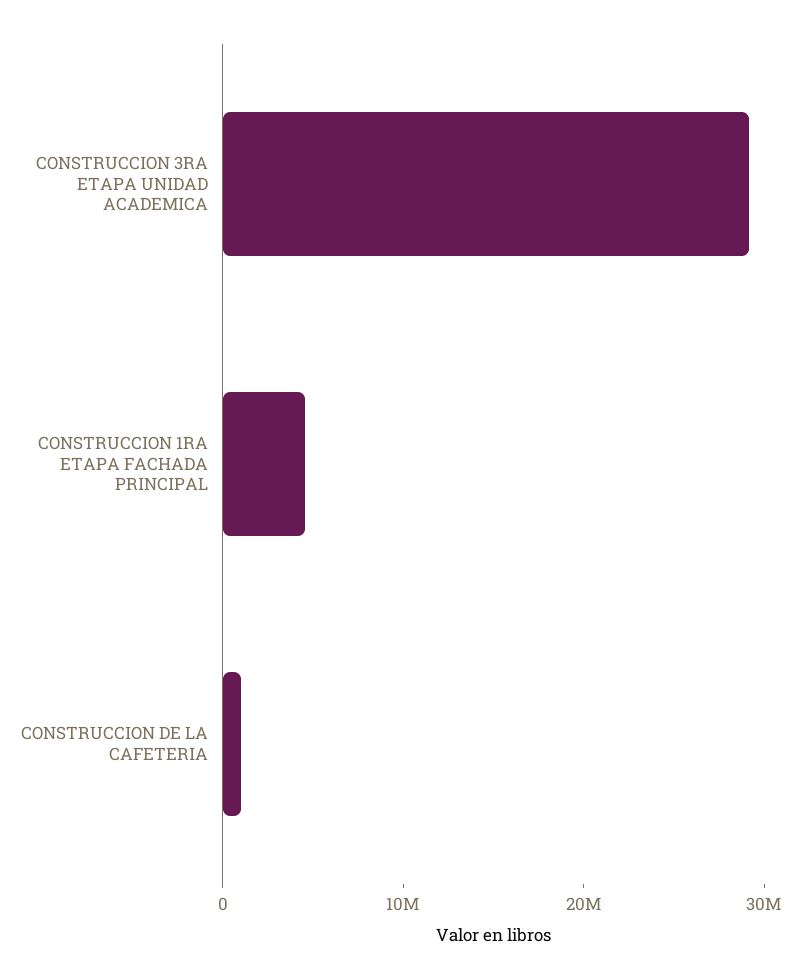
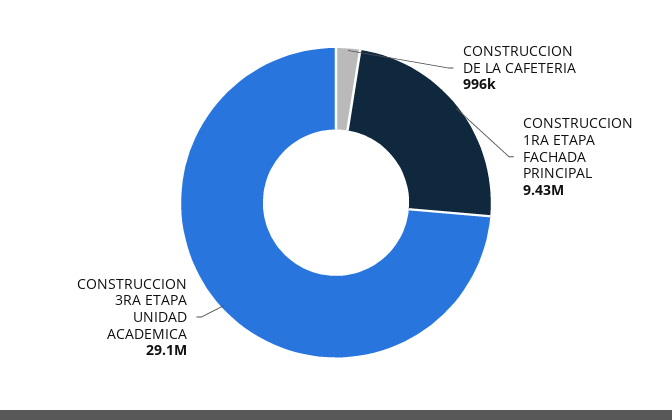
  {
    "CONSTRUCCION 3RA ETAPA UNIDAD ACADEMICA": 29100000,
-   "CONSTRUCCION 1RA ETAPA FACHADA PRINCIPAL": 4000000,
+   "CONSTRUCCION 1RA ETAPA FACHADA PRINCIPAL": 9430000,
    "CONSTRUCCION DE LA CAFETERIA": 996000
  }

